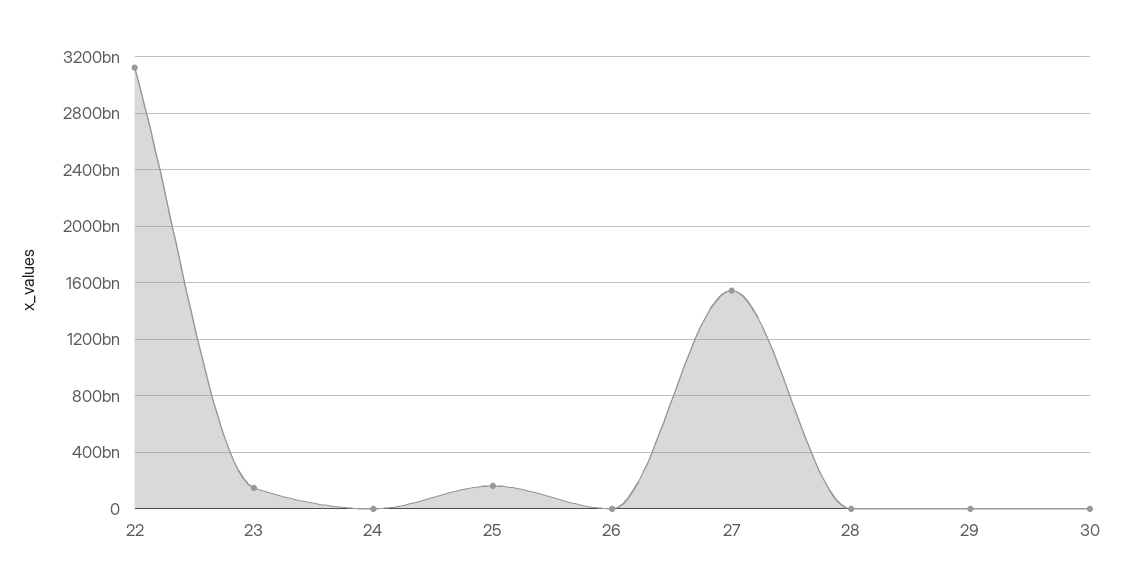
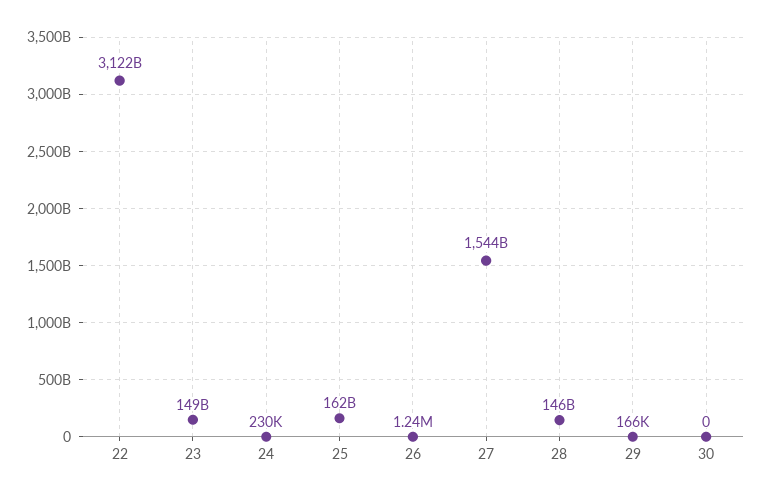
  {
    "22": 3122000000000,
    "23": 149000000000,
    "24": 230000,
    "25": 162000000000,
    "26": 1240000,
    "27": 1544000000000,
-   "28": 0,
+   "28": 146000000000,
    "29": 166000,
    "30": 0
  }

